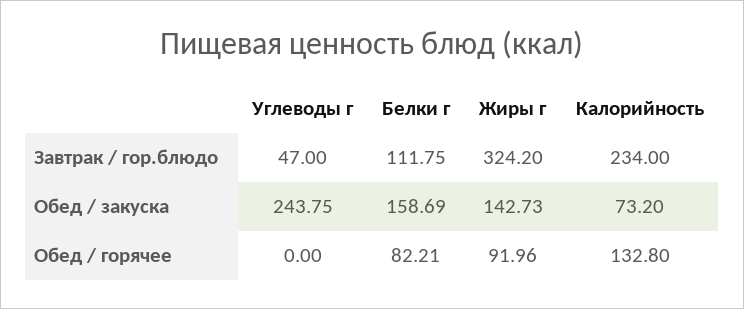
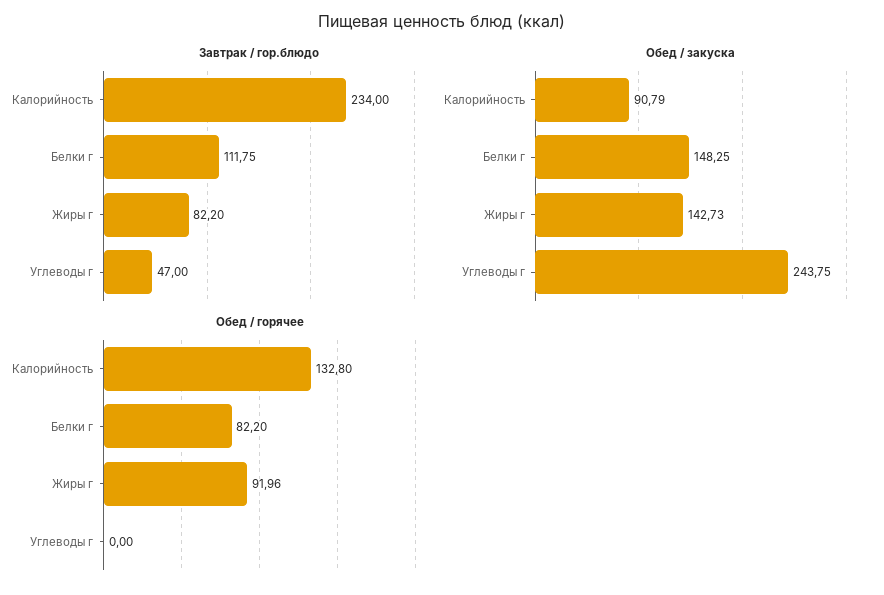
  {
    "Завтрак / гор.блюдо": {
      "Углеводы г": 47,
      "Белки г": 111.75,
-     "Жиры г": 324.2,
+     "Жиры г": 82.2,
      "Калорийность": 234
    },
    "Обед / закуска": {
      "Углеводы г": 243.75,
-     "Белки г": 158.69,
+     "Белки г": 148.25,
      "Жиры г": 142.73,
-     "Калорийность": 73.2
+     "Калорийность": 90.79
    },
    "Обед / горячее": {
      "Углеводы г": 0,
-     "Белки г": 82.21,
+     "Белки г": 82.2,
      "Жиры г": 91.96,
      "Калорийность": 132.8
    }
  }

